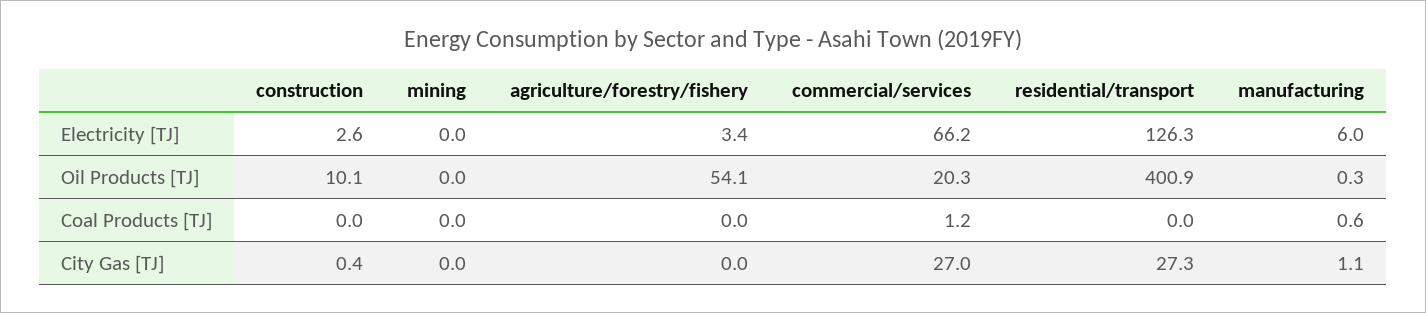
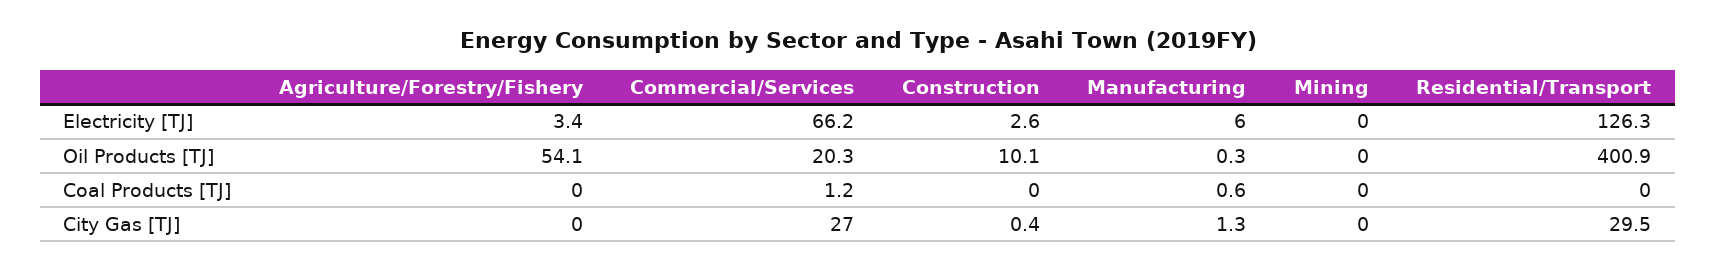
  {
    "construction": {
      "Electricity [TJ]": 2.6,
      "Oil Products [TJ]": 10.1,
      "Coal Products [TJ]": 0,
      "City Gas [TJ]": 0.4
    },
    "mining": {
      "Electricity [TJ]": 0,
      "Oil Products [TJ]": 0,
      "Coal Products [TJ]": 0,
      "City Gas [TJ]": 0
    },
    "agriculture/forestry/fishery": {
      "Electricity [TJ]": 3.4,
      "Oil Products [TJ]": 54.1,
      "Coal Products [TJ]": 0,
      "City Gas [TJ]": 0
    },
    "commercial/services": {
      "Electricity [TJ]": 66.2,
      "Oil Products [TJ]": 20.3,
      "Coal Products [TJ]": 1.2,
      "City Gas [TJ]": 27
    },
    "residential/transport": {
      "Electricity [TJ]": 126.3,
      "Oil Products [TJ]": 400.9,
      "Coal Products [TJ]": 0,
-     "City Gas [TJ]": 27.3
+     "City Gas [TJ]": 29.5
    },
    "manufacturing": {
      "Electricity [TJ]": 6,
      "Oil Products [TJ]": 0.3,
      "Coal Products [TJ]": 0.6,
-     "City Gas [TJ]": 1.1
+     "City Gas [TJ]": 1.3
    }
  }

